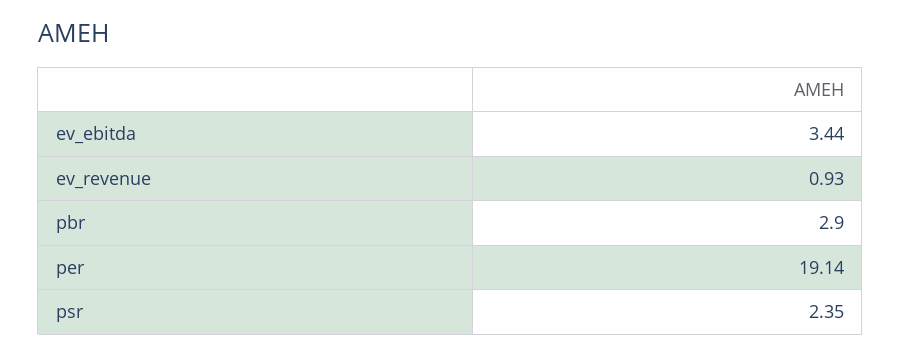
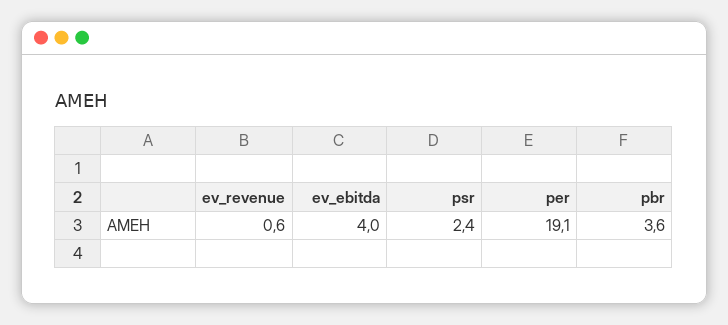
  {
-   "ev_ebitda": 3.44,
+   "ev_ebitda": 4,
-   "ev_revenue": 0.93,
+   "ev_revenue": 0.6,
-   "pbr": 2.9,
+   "pbr": 3.6,
    "per": 19.14,
    "psr": 2.35
  }

